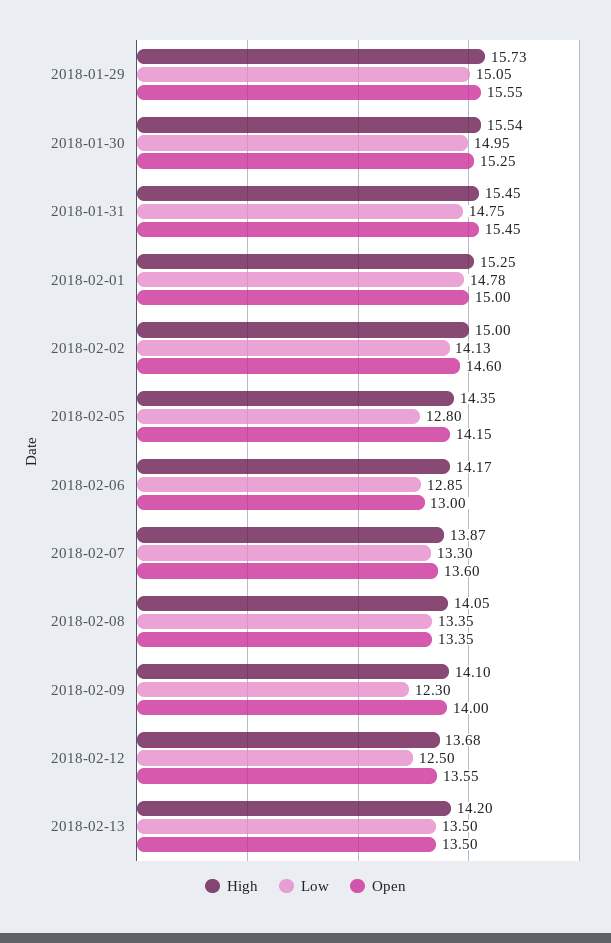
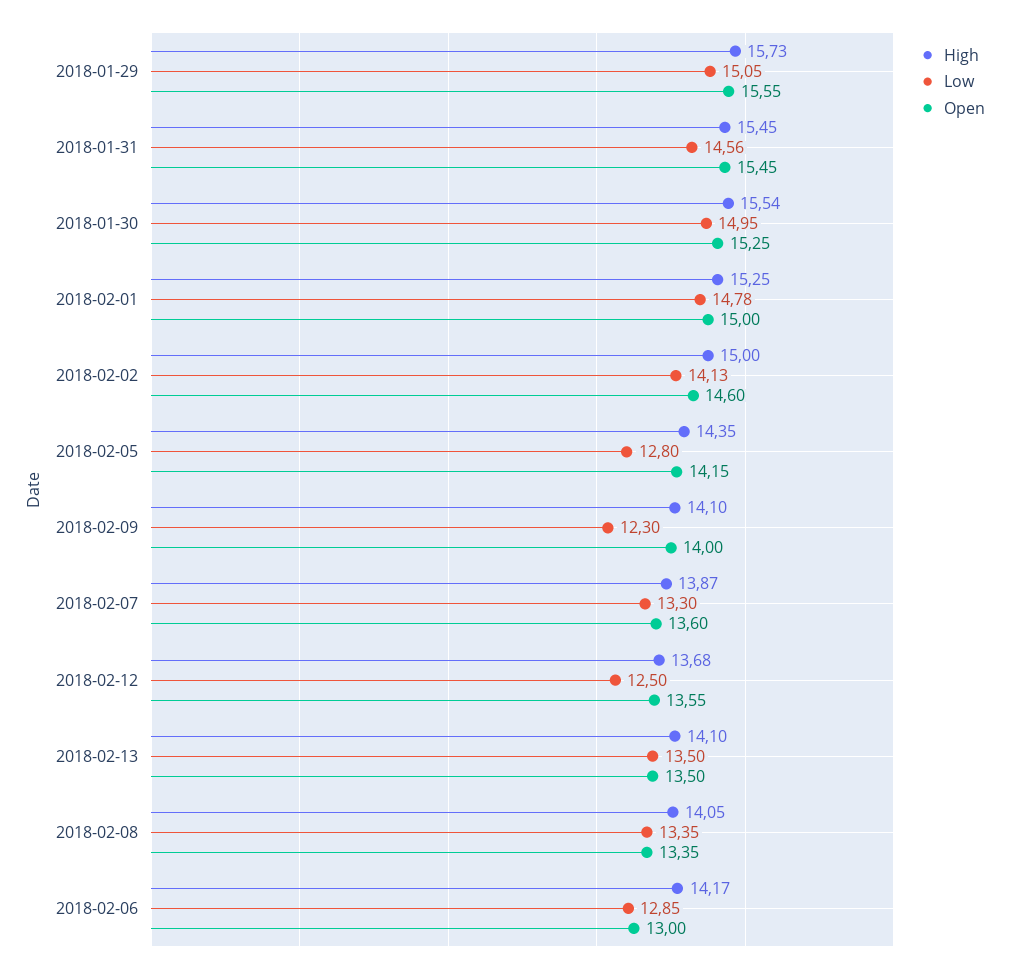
  {
    "High": {
      "2018-01-29": 15.73,
      "2018-01-30": 15.54,
      "2018-01-31": 15.45,
      "2018-02-01": 15.25,
      "2018-02-02": 15,
      "2018-02-05": 14.35,
      "2018-02-06": 14.17,
      "2018-02-07": 13.87,
      "2018-02-08": 14.05,
      "2018-02-09": 14.1,
      "2018-02-12": 13.68,
-     "2018-02-13": 14.2
+     "2018-02-13": 14.1
    },
    "Low": {
      "2018-01-29": 15.05,
      "2018-01-30": 14.95,
-     "2018-01-31": 14.75,
+     "2018-01-31": 14.56,
      "2018-02-01": 14.78,
      "2018-02-02": 14.13,
      "2018-02-05": 12.8,
      "2018-02-06": 12.85,
      "2018-02-07": 13.3,
      "2018-02-08": 13.35,
      "2018-02-09": 12.3,
      "2018-02-12": 12.5,
      "2018-02-13": 13.5
    },
    "Open": {
      "2018-01-29": 15.55,
      "2018-01-30": 15.25,
      "2018-01-31": 15.45,
      "2018-02-01": 15,
      "2018-02-02": 14.6,
      "2018-02-05": 14.15,
      "2018-02-06": 13,
      "2018-02-07": 13.6,
      "2018-02-08": 13.35,
      "2018-02-09": 14,
      "2018-02-12": 13.55,
      "2018-02-13": 13.5
    }
  }

